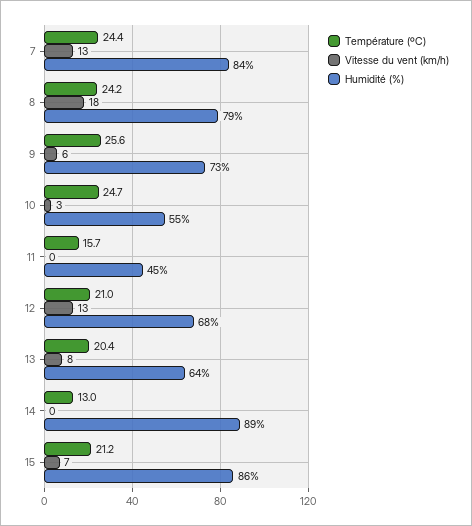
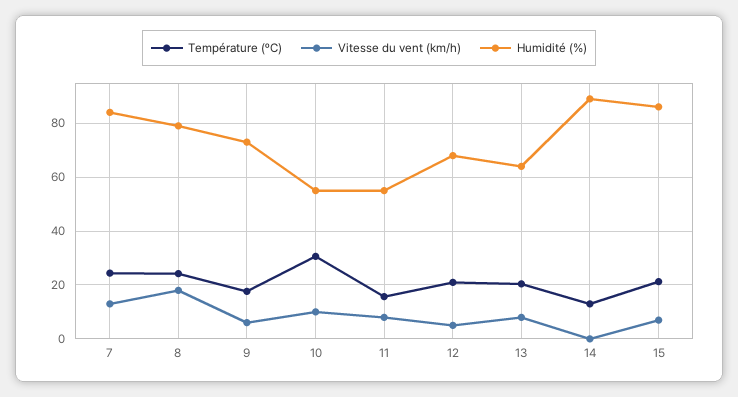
  {
    "Température (ºC)": {
      "7": 24.4,
      "8": 24.2,
-     "9": 25.6,
+     "9": 17.5,
-     "10": 24.7,
+     "10": 30,
      "11": 15.7,
      "12": 21,
      "13": 20.4,
      "14": 13,
      "15": 21.2
    },
    "Vitesse du vent (km/h)": {
      "7": 13,
      "8": 18,
      "9": 6,
-     "10": 3,
+     "10": 10,
-     "11": 0,
+     "11": 7.5,
-     "12": 13,
+     "12": 5,
      "13": 8,
      "14": 0,
      "15": 7
    },
    "Humidité (%)": {
      "7": 84,
      "8": 79,
      "9": 73,
      "10": 55,
-     "11": 45,
+     "11": 55,
      "12": 68,
      "13": 64,
      "14": 89,
      "15": 86
    }
  }

